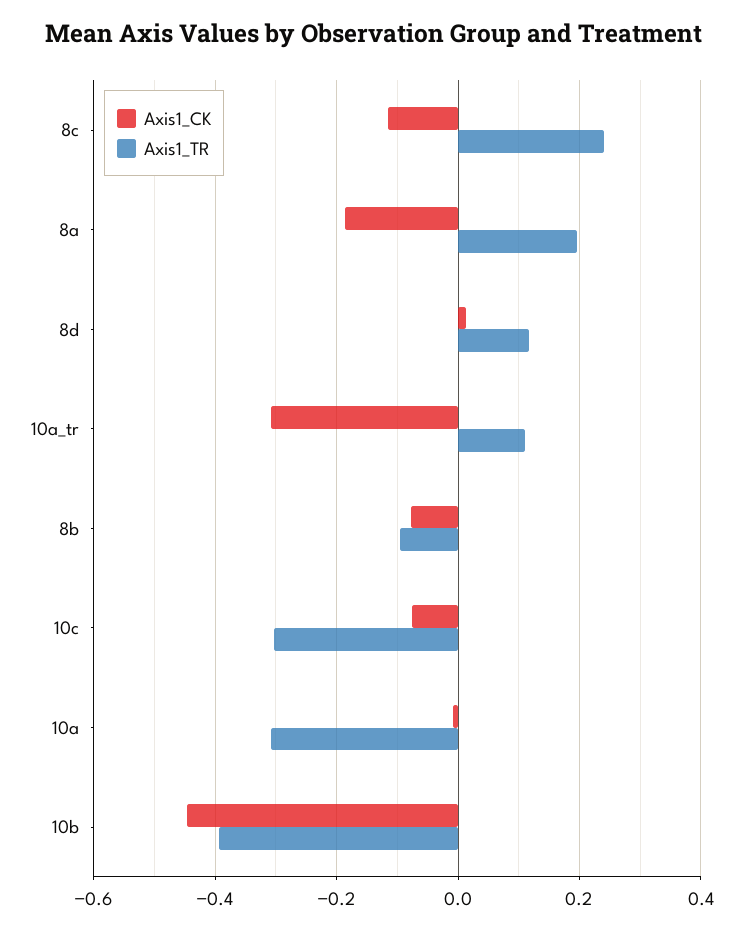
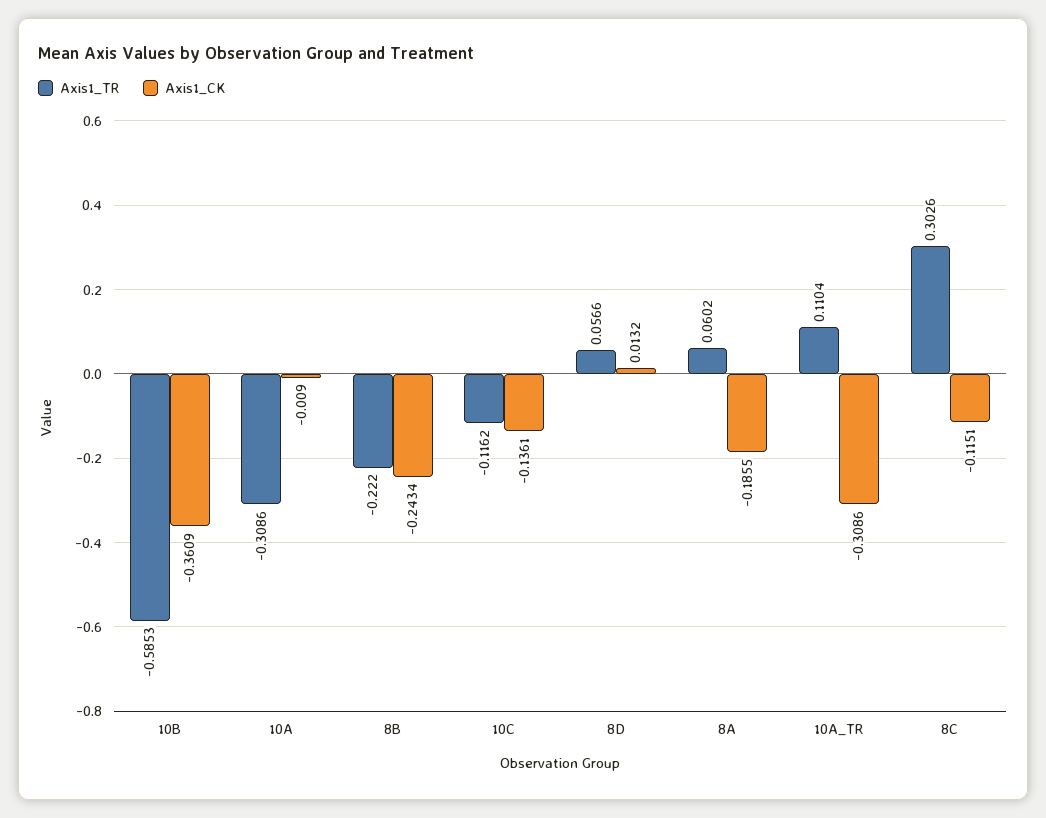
  {
    "Axis1_CK": {
      "8c": -0.1151,
      "8a": -0.1855,
      "8d": 0.0132,
      "10a_tr": -0.3086,
-     "8b": -0.08,
+     "8b": -0.2434,
-     "10c": -0.08,
+     "10c": -0.1361,
      "10a": -0.009,
-     "10b": -0.44
+     "10b": -0.3609
    },
    "Axis1_TR": {
-     "8c": 0.24,
+     "8c": 0.3026,
-     "8a": 0.2,
+     "8a": 0.0602,
-     "8d": 0.12,
+     "8d": 0.0566,
      "10a_tr": 0.1104,
-     "8b": -0.1,
+     "8b": -0.222,
-     "10c": -0.3,
+     "10c": -0.1162,
      "10a": -0.3086,
-     "10b": -0.4
+     "10b": -0.5853
    }
  }

